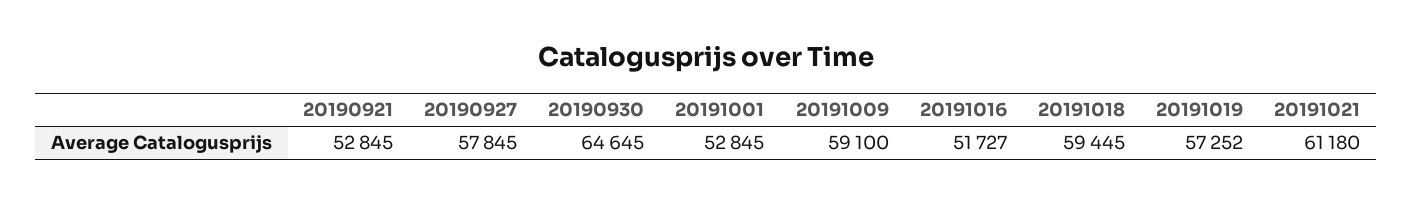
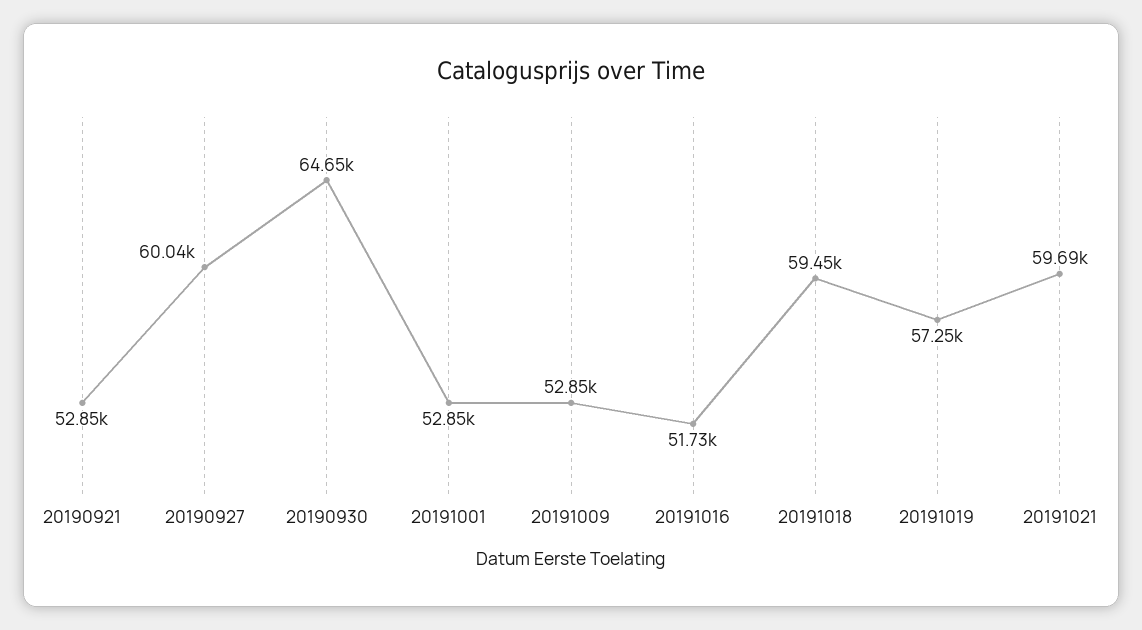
  {
    "20190921": 52845,
-   "20190927": 57845,
+   "20190927": 60040,
    "20190930": 64645,
    "20191001": 52845,
-   "20191009": 59100,
+   "20191009": 52850,
    "20191016": 51727,
    "20191018": 59445,
    "20191019": 57252,
-   "20191021": 61180
+   "20191021": 59690
  }

